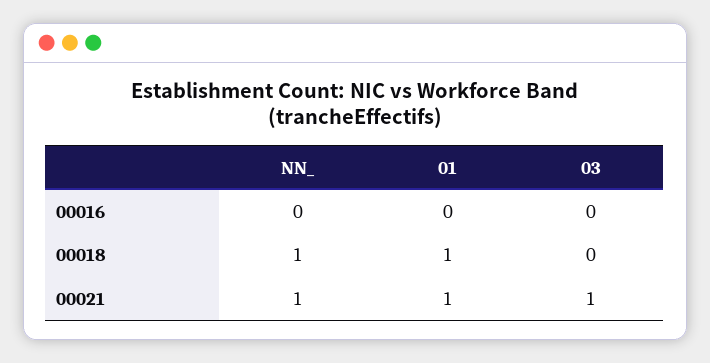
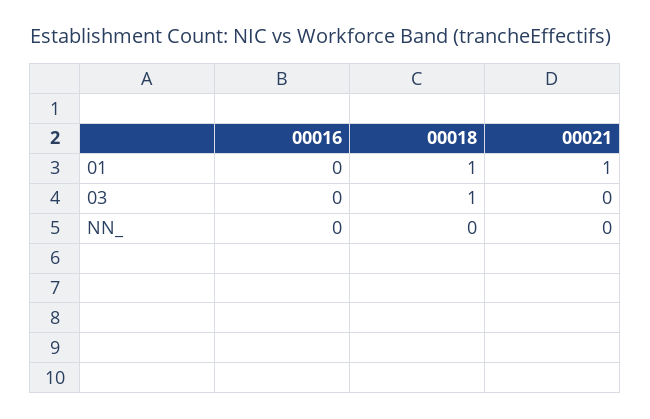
  {
    "NN_": {
      "00016": 0,
-     "00018": 1,
+     "00018": 0,
-     "00021": 1
+     "00021": 0
    },
    "01": {
      "00016": 0,
      "00018": 1,
      "00021": 1
    },
    "03": {
      "00016": 0,
-     "00018": 0,
+     "00018": 1,
-     "00021": 1
+     "00021": 0
    }
  }

